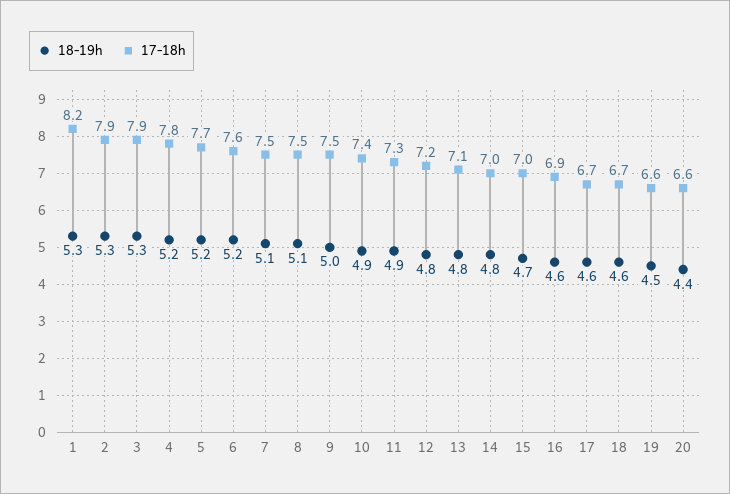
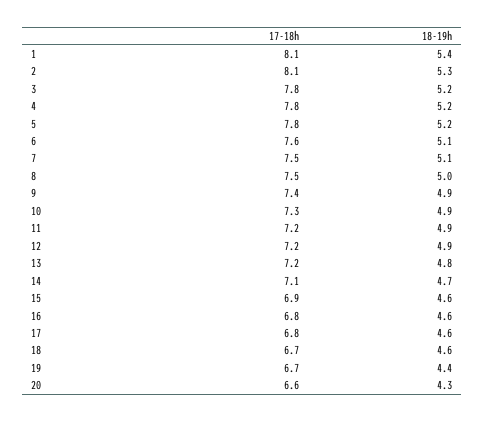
  {
    "18-19h": {
-     "1": 5.3,
+     "1": 5.4,
      "2": 5.3,
-     "3": 5.3,
+     "3": 5.2,
      "4": 5.2,
      "5": 5.2,
-     "6": 5.2,
+     "6": 5.1,
      "7": 5.1,
-     "8": 5.1,
+     "8": 5,
-     "9": 5,
+     "9": 4.9,
      "10": 4.9,
      "11": 4.9,
-     "12": 4.8,
+     "12": 4.9,
      "13": 4.8,
-     "14": 4.8,
+     "14": 4.7,
-     "15": 4.7,
+     "15": 4.6,
      "16": 4.6,
      "17": 4.6,
      "18": 4.6,
-     "19": 4.5,
+     "19": 4.4,
-     "20": 4.4
+     "20": 4.3
    },
    "17-18h": {
-     "1": 8.2,
+     "1": 8.1,
-     "2": 7.9,
+     "2": 8.1,
-     "3": 7.9,
+     "3": 7.8,
      "4": 7.8,
-     "5": 7.7,
+     "5": 7.8,
      "6": 7.6,
      "7": 7.5,
      "8": 7.5,
-     "9": 7.5,
+     "9": 7.4,
-     "10": 7.4,
+     "10": 7.3,
-     "11": 7.3,
+     "11": 7.2,
      "12": 7.2,
-     "13": 7.1,
+     "13": 7.2,
-     "14": 7,
+     "14": 7.1,
-     "15": 7,
+     "15": 6.9,
-     "16": 6.9,
+     "16": 6.8,
-     "17": 6.7,
+     "17": 6.8,
      "18": 6.7,
-     "19": 6.6,
+     "19": 6.7,
      "20": 6.6
    }
  }

